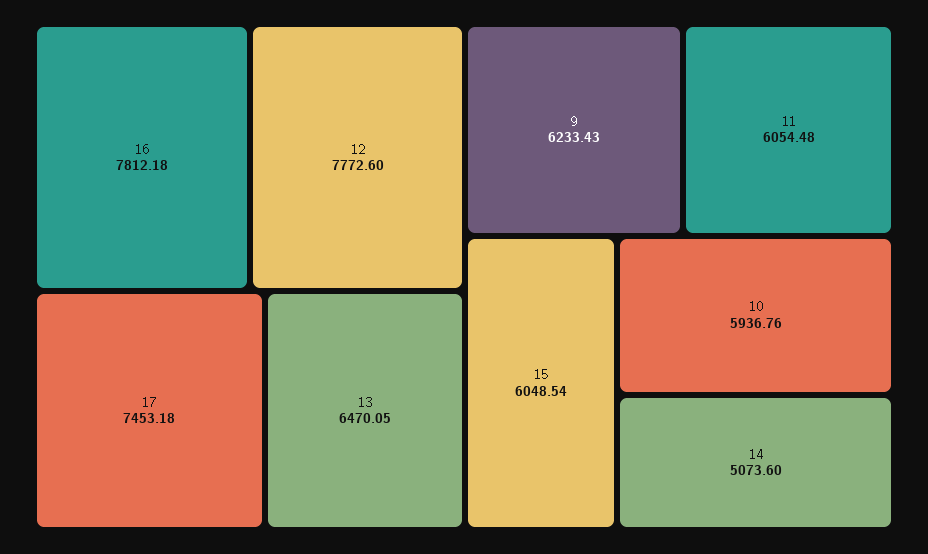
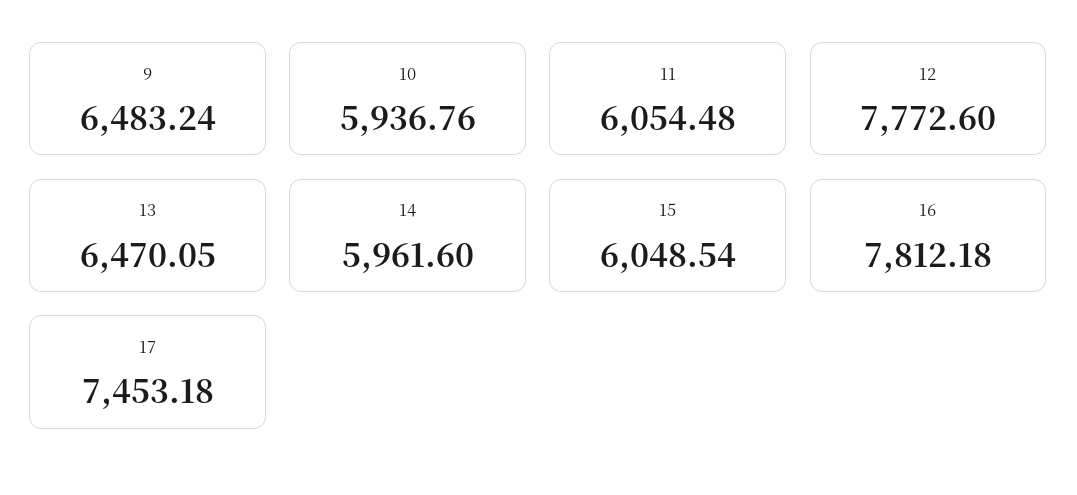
  {
    "16": 7812.18,
    "12": 7772.6,
    "17": 7453.18,
    "13": 6470.05,
-   "9": 6233.43,
+   "9": 6483.24,
    "11": 6054.48,
    "15": 6048.54,
    "10": 5936.76,
-   "14": 5073.6
+   "14": 5961.6
  }

